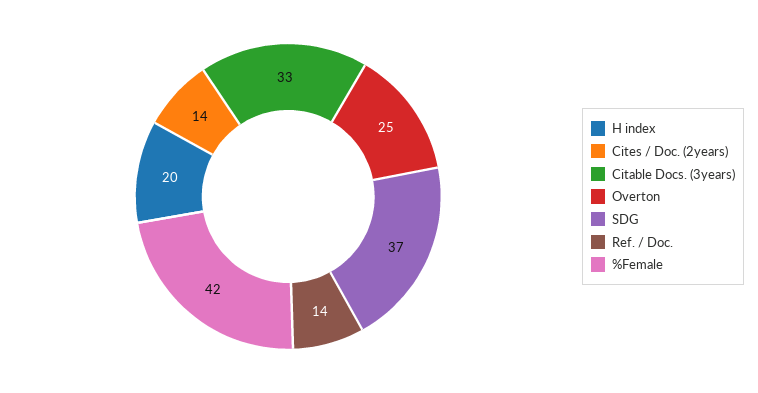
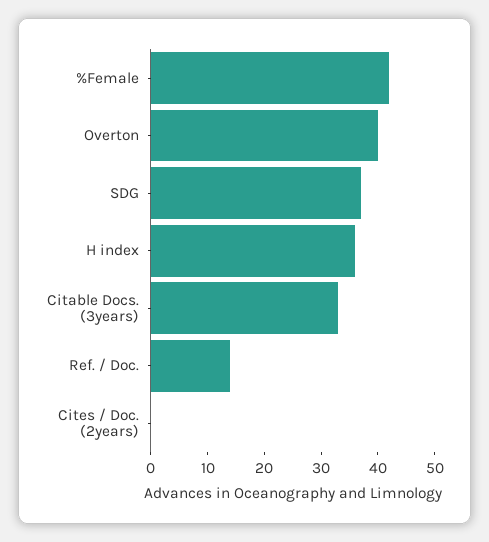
  {
-   "H index": 20,
+   "H index": 35,
-   "Cites / Doc. (2years)": 14,
+   "Cites / Doc. (2years)": 0,
    "Citable Docs. (3years)": 33,
-   "Overton": 25,
+   "Overton": 40,
    "SDG": 37,
    "Ref. / Doc.": 14,
    "%Female": 42
  }

